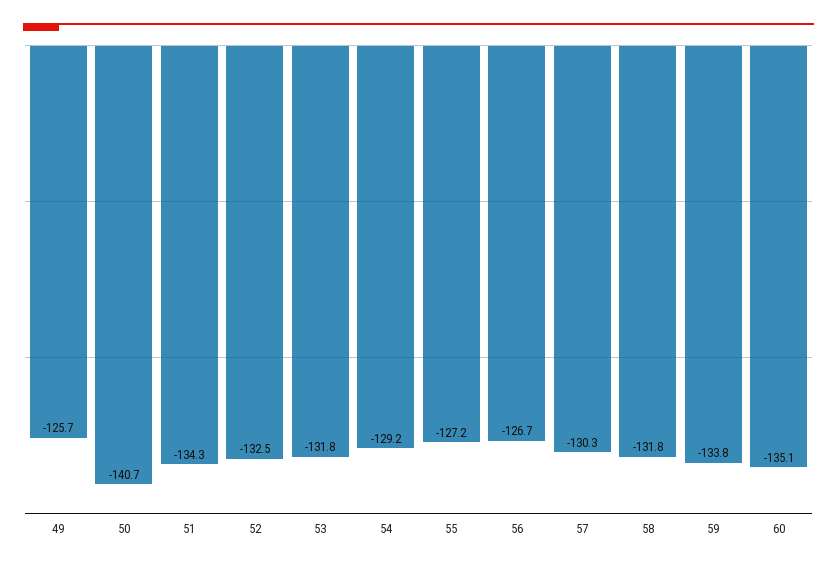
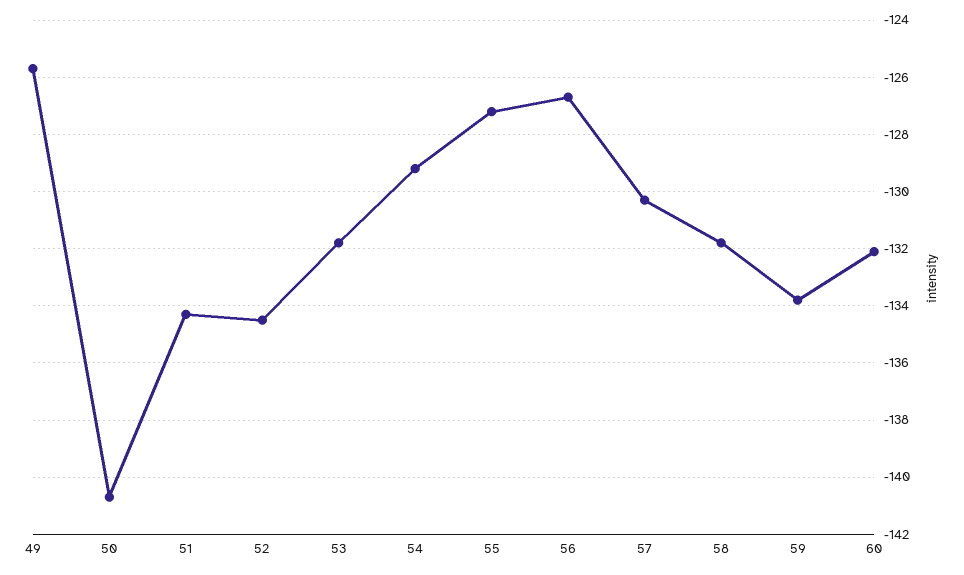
  {
    "49": -125.7,
    "50": -140.7,
    "51": -134.3,
-   "52": -132.5,
+   "52": -134.5,
    "53": -131.8,
    "54": -129.2,
    "55": -127.2,
    "56": -126.7,
    "57": -130.3,
    "58": -131.8,
    "59": -133.8,
-   "60": -135.1
+   "60": -132
  }

